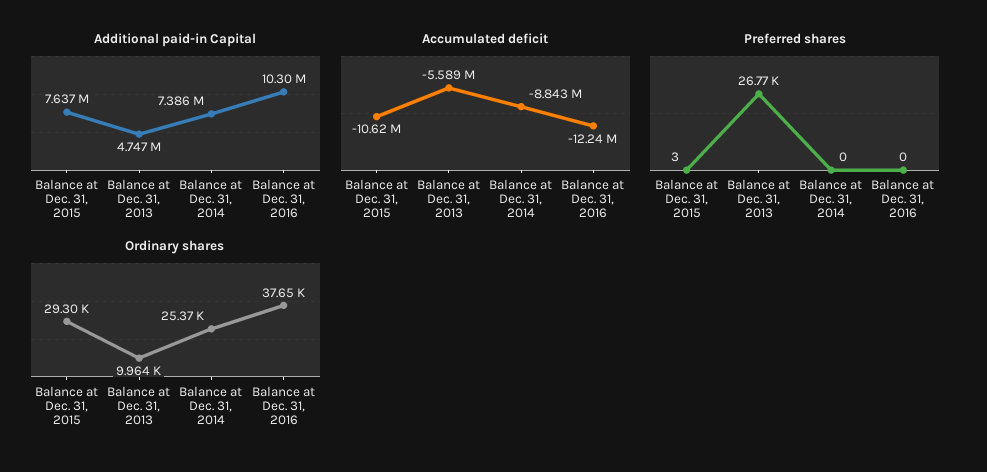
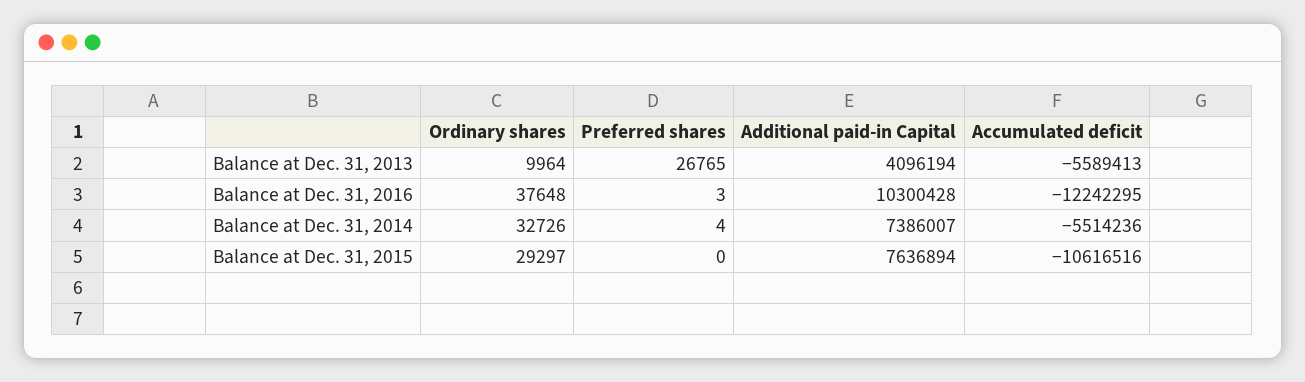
  {
    "Additional paid-in Capital": {
      "Balance at Dec. 31, 2015": 7636894,
-     "Balance at Dec. 31, 2013": 4747000,
+     "Balance at Dec. 31, 2013": 4096194,
      "Balance at Dec. 31, 2014": 7386007,
      "Balance at Dec. 31, 2016": 10300428
    },
    "Accumulated deficit": {
      "Balance at Dec. 31, 2015": -10616516,
      "Balance at Dec. 31, 2013": -5589413,
-     "Balance at Dec. 31, 2014": -8843000,
+     "Balance at Dec. 31, 2014": -5514236,
      "Balance at Dec. 31, 2016": -12242295
    },
    "Preferred shares": {
-     "Balance at Dec. 31, 2015": 3,
+     "Balance at Dec. 31, 2015": 0,
      "Balance at Dec. 31, 2013": 26765,
-     "Balance at Dec. 31, 2014": 0,
+     "Balance at Dec. 31, 2014": 4,
-     "Balance at Dec. 31, 2016": 0
+     "Balance at Dec. 31, 2016": 3
    },
    "Ordinary shares": {
      "Balance at Dec. 31, 2015": 29297,
      "Balance at Dec. 31, 2013": 9964,
-     "Balance at Dec. 31, 2014": 25370,
+     "Balance at Dec. 31, 2014": 32726,
      "Balance at Dec. 31, 2016": 37648
    }
  }

